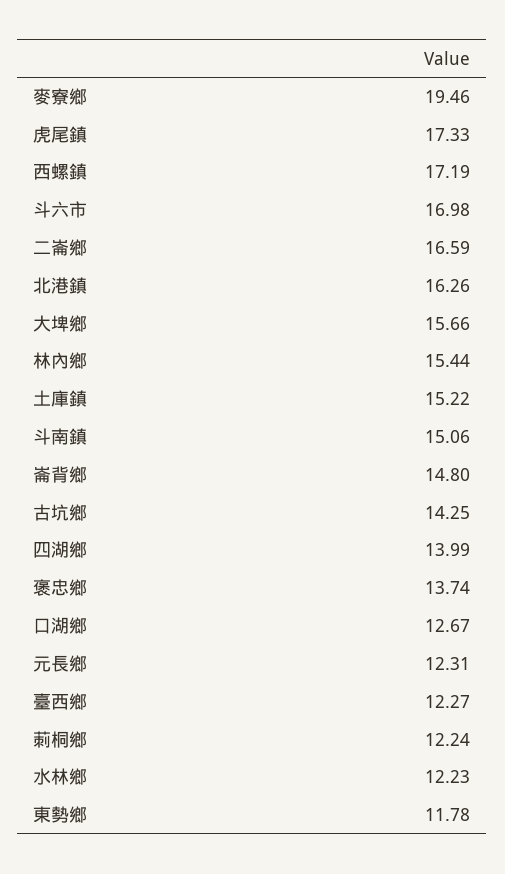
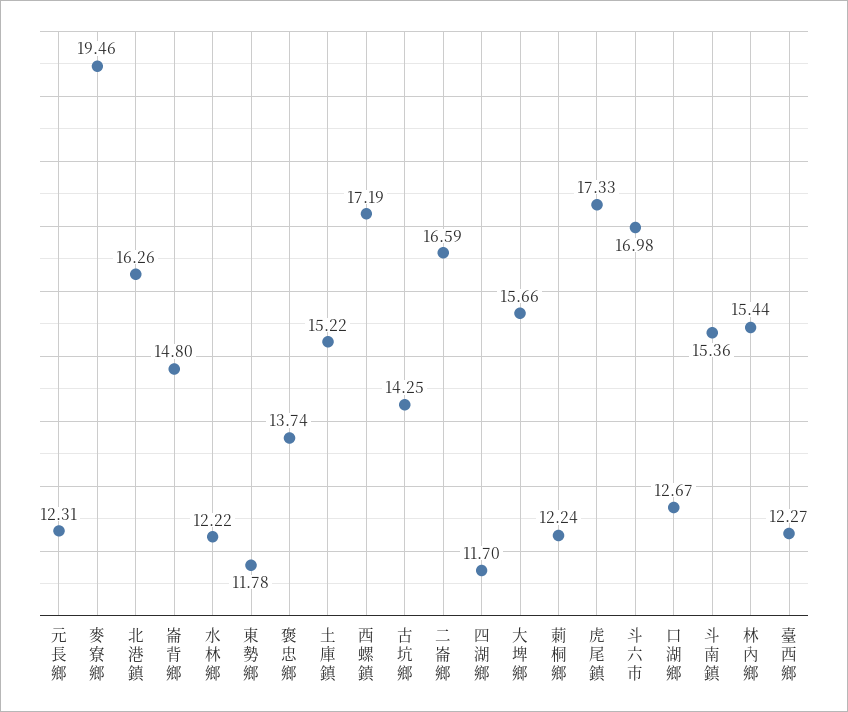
  {
    "麥寮鄉": 19.46,
    "虎尾鎮": 17.33,
    "西螺鎮": 17.19,
    "斗六市": 16.98,
    "二崙鄉": 16.59,
    "北港鎮": 16.26,
    "大埤鄉": 15.66,
    "林內鄉": 15.44,
    "土庫鎮": 15.22,
-   "斗南鎮": 15.06,
+   "斗南鎮": 15.36,
    "崙背鄉": 14.8,
    "古坑鄉": 14.25,
-   "四湖鄉": 13.99,
+   "四湖鄉": 11.7,
    "褒忠鄉": 13.74,
    "口湖鄉": 12.67,
    "元長鄉": 12.31,
    "臺西鄉": 12.27,
    "莿桐鄉": 12.24,
-   "水林鄉": 12.23,
+   "水林鄉": 12.22,
    "東勢鄉": 11.78
  }

